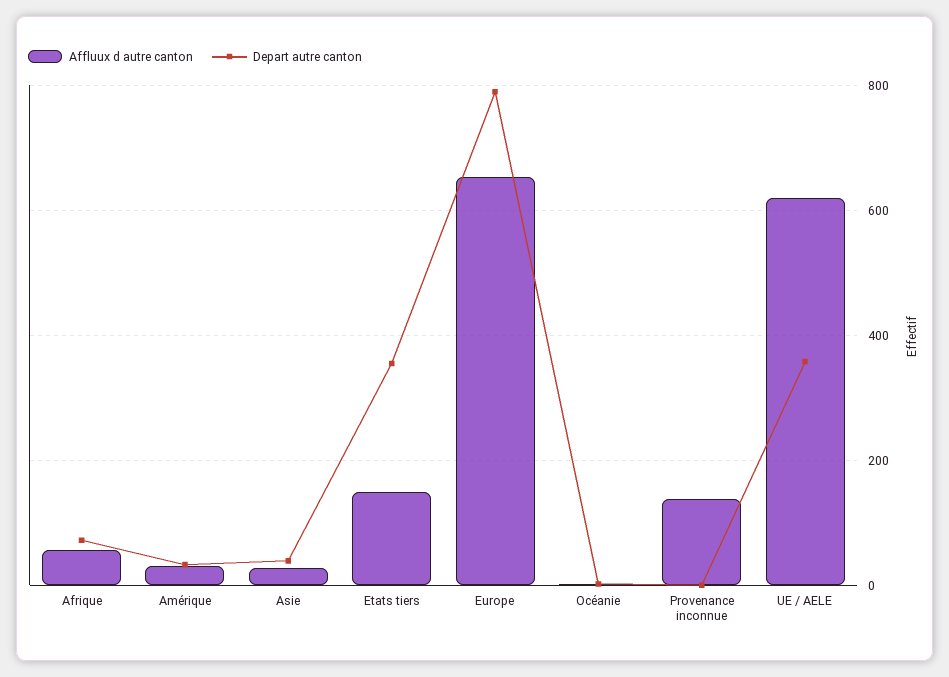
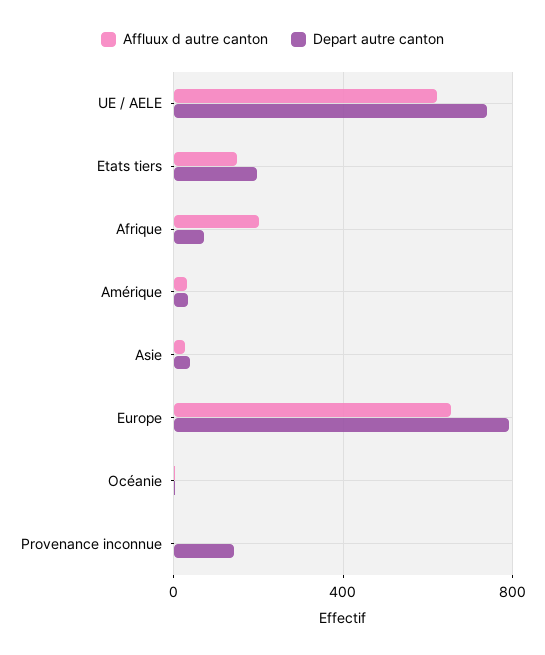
  {
    "Affluux d autre canton": {
-     "Afrique": 60,
+     "Afrique": 200,
      "Amérique": 40,
      "Asie": 20,
      "Etats tiers": 140,
      "Europe": 660,
      "Océanie": 0,
-     "Provenance inconnue": 140,
+     "Provenance inconnue": 0,
      "UE / AELE": 620
    },
    "Depart autre canton": {
      "Afrique": 80,
      "Amérique": 40,
      "Asie": 40,
-     "Etats tiers": 360,
+     "Etats tiers": 200,
      "Europe": 800,
      "Océanie": 0,
-     "Provenance inconnue": 0,
+     "Provenance inconnue": 150,
-     "UE / AELE": 360
+     "UE / AELE": 750
    }
  }

